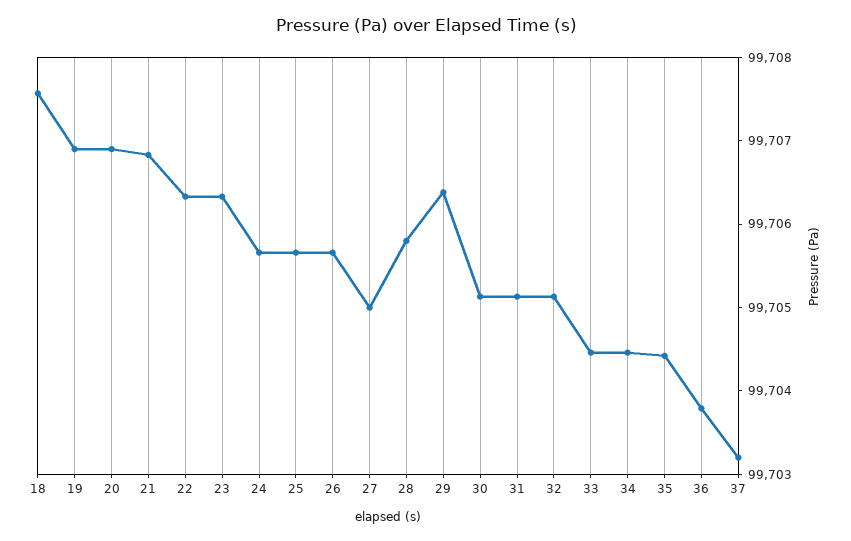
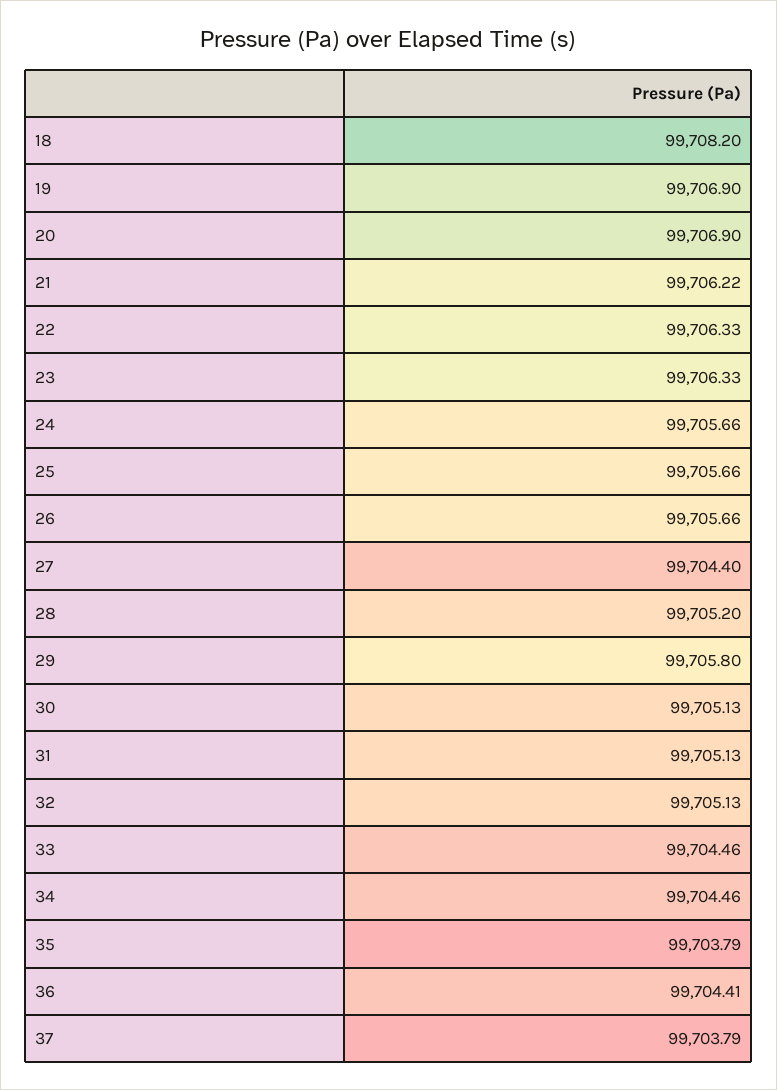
  {
-   "18": 99707.6,
+   "18": 99708.2,
    "19": 99706.9,
    "20": 99706.9,
-   "21": 99706.8,
+   "21": 99706.22,
    "22": 99706.33,
    "23": 99706.33,
    "24": 99705.66,
    "25": 99705.66,
    "26": 99705.66,
-   "27": 99705,
+   "27": 99704.4,
-   "28": 99705.8,
+   "28": 99705.2,
-   "29": 99706.4,
+   "29": 99705.8,
    "30": 99705.13,
    "31": 99705.13,
    "32": 99705.13,
    "33": 99704.46,
    "34": 99704.46,
-   "35": 99704.4,
+   "35": 99703.79,
-   "36": 99703.8,
+   "36": 99704.41,
-   "37": 99703.2
+   "37": 99703.79
  }

